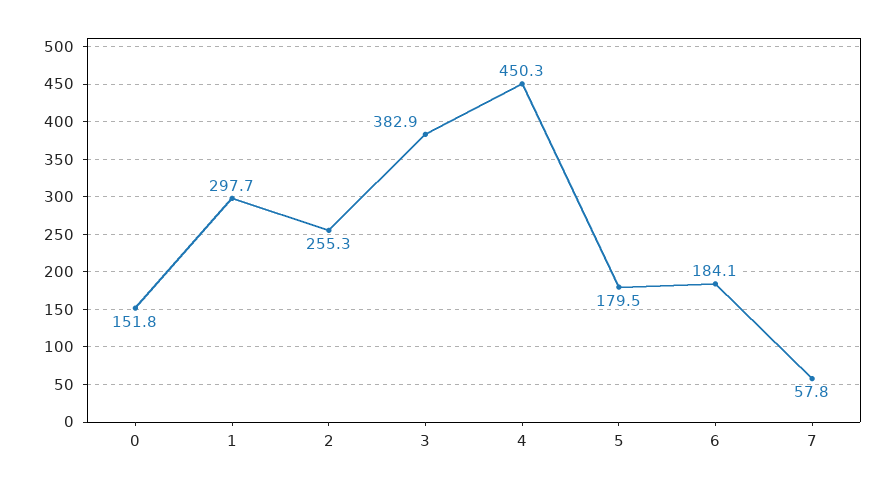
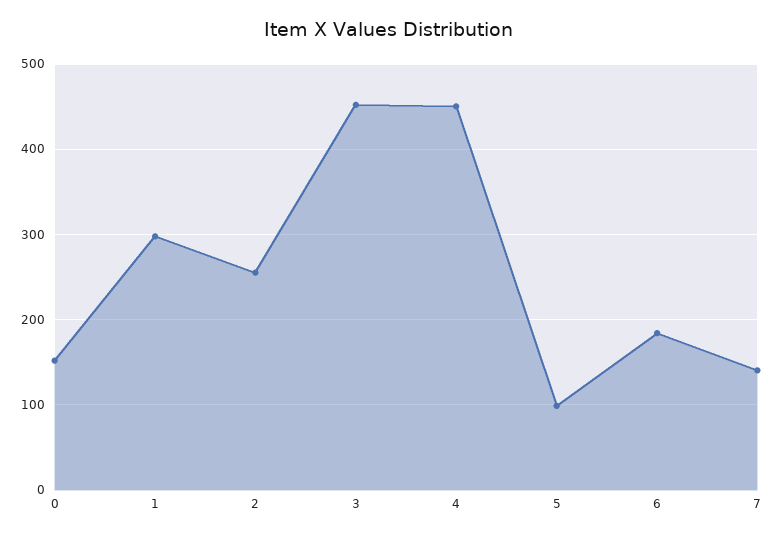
  {
    "0": 151.8,
    "1": 297.7,
    "2": 255.3,
-   "3": 382.9,
+   "3": 450,
    "4": 450.3,
-   "5": 179.5,
+   "5": 100,
    "6": 184.1,
-   "7": 57.8
+   "7": 140
  }

